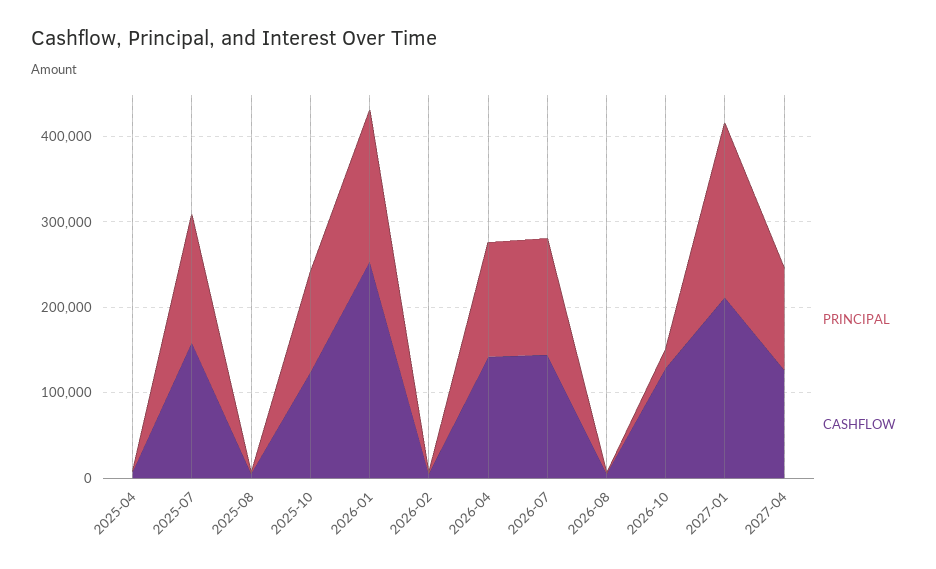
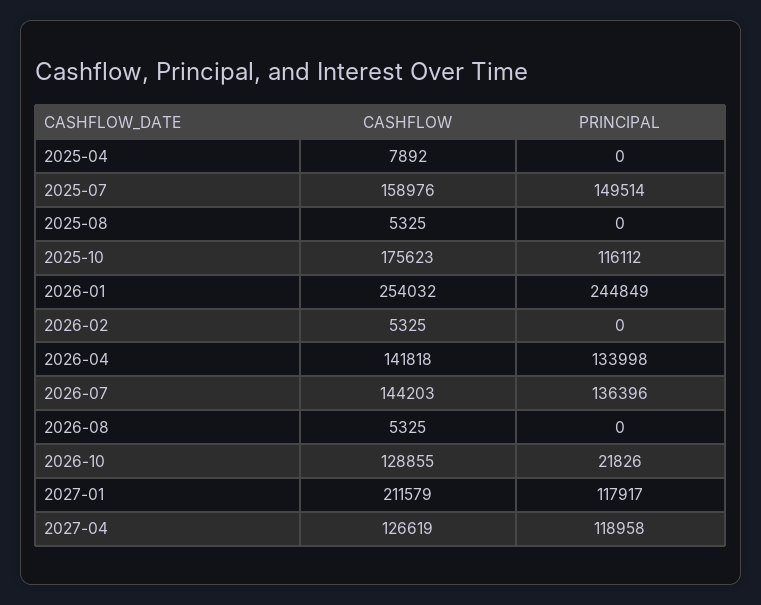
  {
    "PRINCIPAL": {
      "2025-04": 0,
      "2025-07": 149514,
      "2025-08": 0,
      "2025-10": 116112,
-     "2026-01": 180000,
+     "2026-01": 244849,
      "2026-02": 0,
      "2026-04": 133998,
      "2026-07": 136396,
      "2026-08": 0,
      "2026-10": 21826,
-     "2027-01": 200000,
+     "2027-01": 117917,
      "2027-04": 118958
    },
    "CASHFLOW": {
      "2025-04": 7892,
      "2025-07": 158976,
      "2025-08": 5325,
-     "2025-10": 120000,
+     "2025-10": 175623,
      "2026-01": 254032,
      "2026-02": 5325,
      "2026-04": 141818,
      "2026-07": 144203,
      "2026-08": 5325,
      "2026-10": 128855,
      "2027-01": 211579,
      "2027-04": 126619
    }
  }

